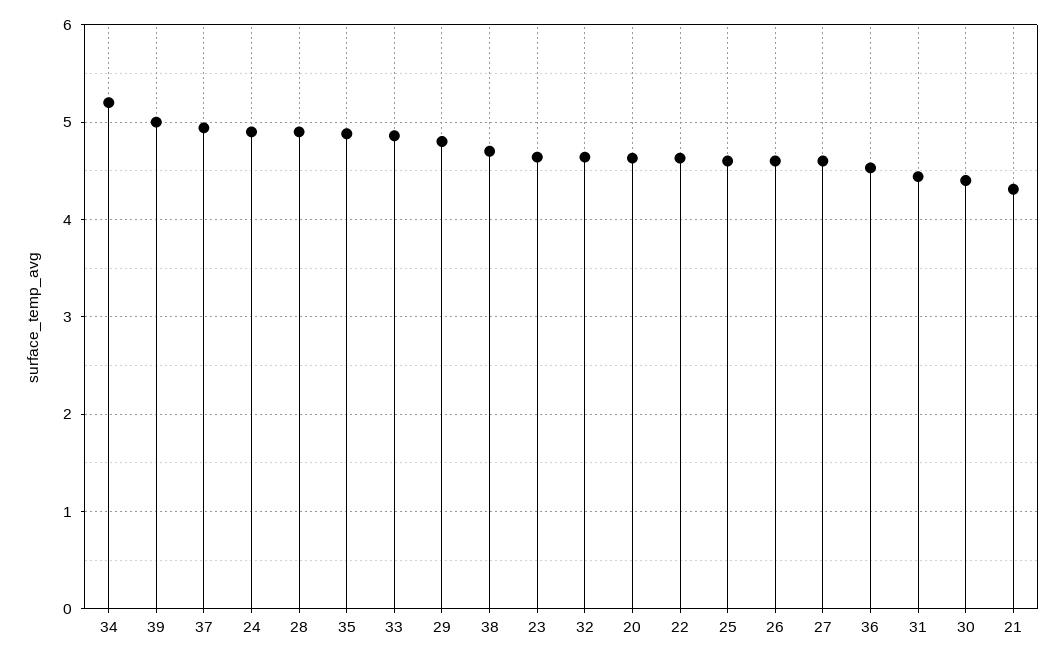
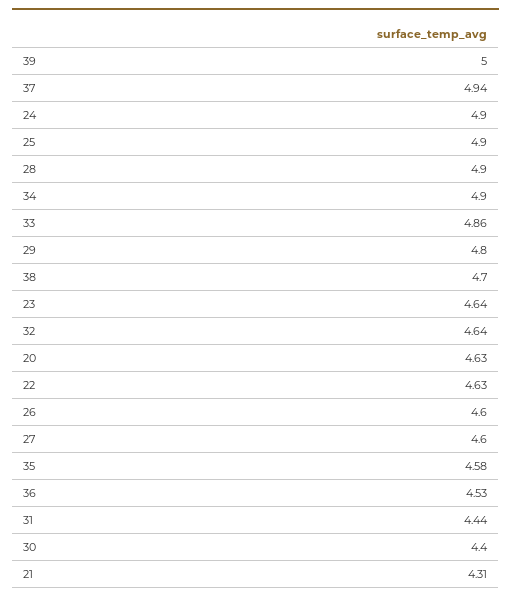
  {
-   "34": 5.2,
+   "34": 4.9,
    "39": 5,
    "37": 4.94,
    "24": 4.9,
    "28": 4.9,
-   "35": 4.9,
+   "35": 4.58,
    "33": 4.86,
    "29": 4.8,
    "38": 4.7,
    "23": 4.64,
    "32": 4.64,
    "20": 4.63,
    "22": 4.63,
-   "25": 4.6,
+   "25": 4.9,
    "26": 4.6,
    "27": 4.6,
    "36": 4.53,
    "31": 4.44,
    "30": 4.4,
    "21": 4.31
  }

